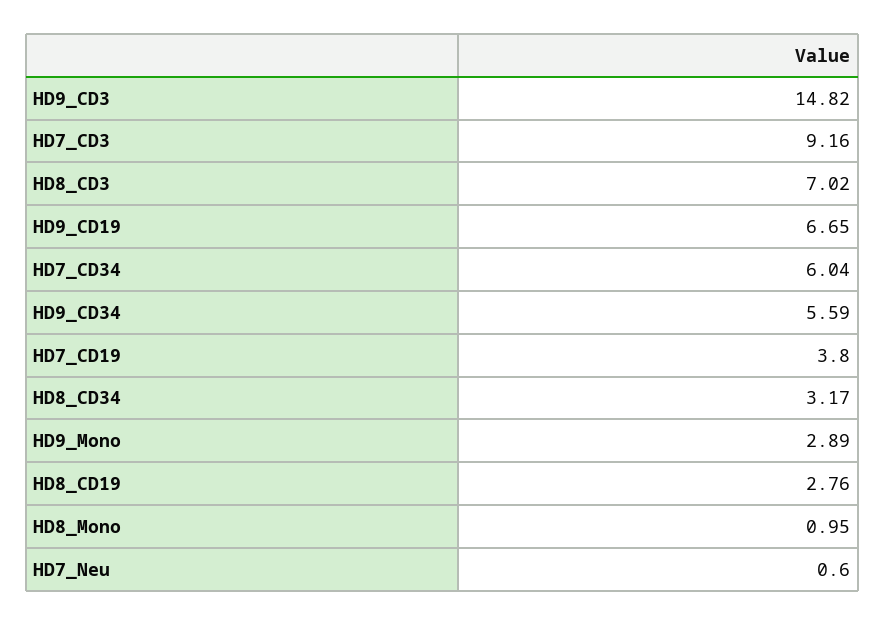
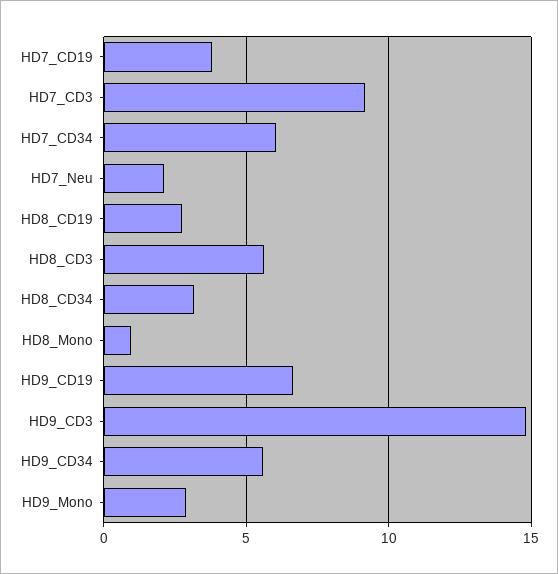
  {
    "HD9_CD3": 14.82,
    "HD7_CD3": 9.16,
-   "HD8_CD3": 7.02,
+   "HD8_CD3": 5.5,
    "HD9_CD19": 6.65,
    "HD7_CD34": 6.04,
    "HD9_CD34": 5.59,
    "HD7_CD19": 3.8,
    "HD8_CD34": 3.17,
    "HD9_Mono": 2.89,
    "HD8_CD19": 2.76,
    "HD8_Mono": 0.95,
-   "HD7_Neu": 0.6
+   "HD7_Neu": 2
  }

